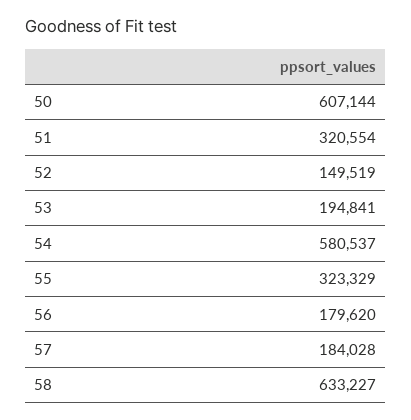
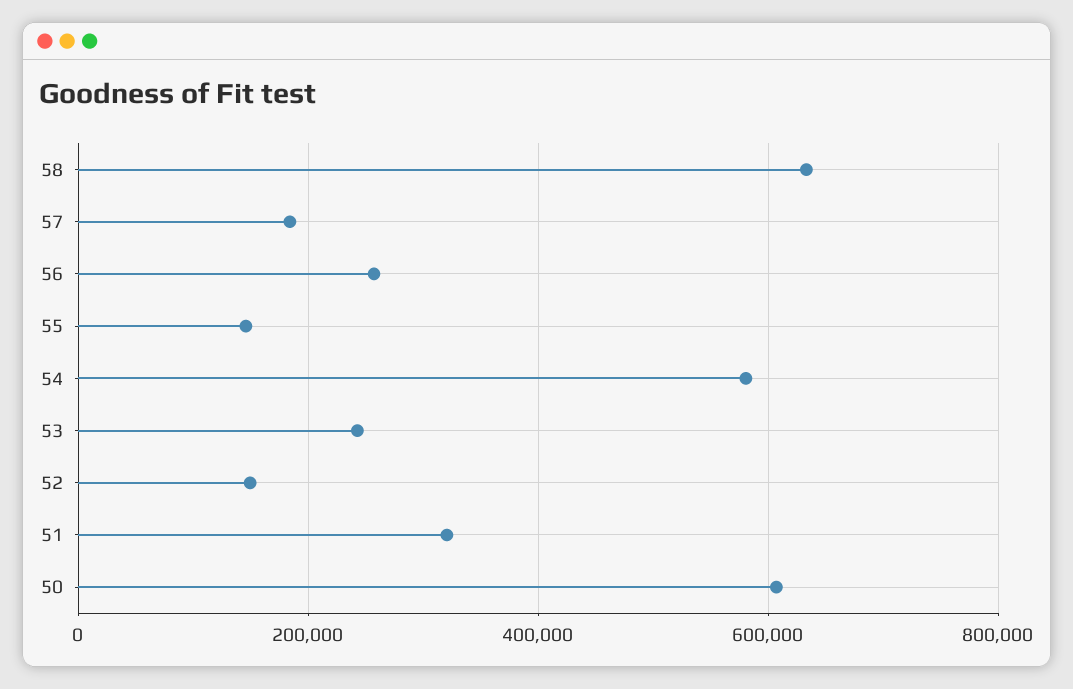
  {
    "50": 607144,
    "51": 320554,
    "52": 149519,
-   "53": 194841,
+   "53": 240000,
    "54": 580537,
-   "55": 323329,
+   "55": 140000,
-   "56": 179620,
+   "56": 260000,
    "57": 184028,
    "58": 633227
  }

